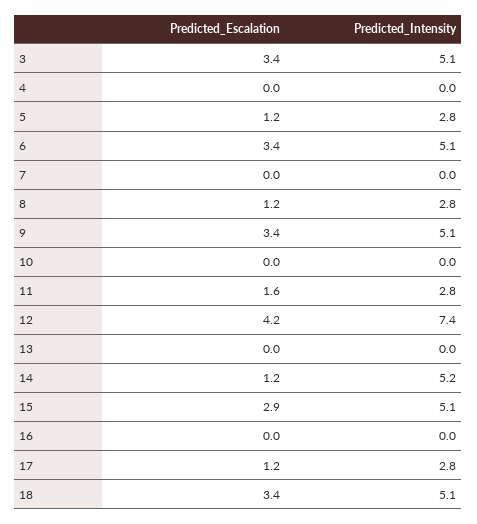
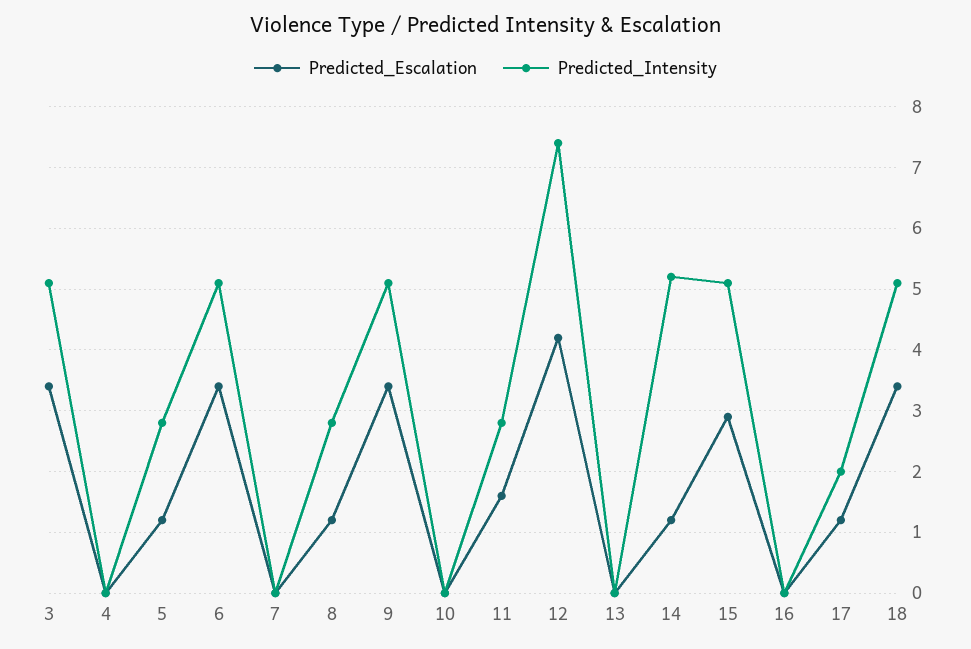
  {
    "Predicted_Escalation": {
      "3": 3.4,
      "4": 0,
      "5": 1.2,
      "6": 3.4,
      "7": 0,
      "8": 1.2,
      "9": 3.4,
      "10": 0,
      "11": 1.6,
      "12": 4.2,
      "13": 0,
      "14": 1.2,
      "15": 2.9,
      "16": 0,
      "17": 1.2,
      "18": 3.4
    },
    "Predicted_Intensity": {
      "3": 5.1,
      "4": 0,
      "5": 2.8,
      "6": 5.1,
      "7": 0,
      "8": 2.8,
      "9": 5.1,
      "10": 0,
      "11": 2.8,
      "12": 7.4,
      "13": 0,
      "14": 5.2,
      "15": 5.1,
      "16": 0,
-     "17": 2.8,
+     "17": 2,
      "18": 5.1
    }
  }

